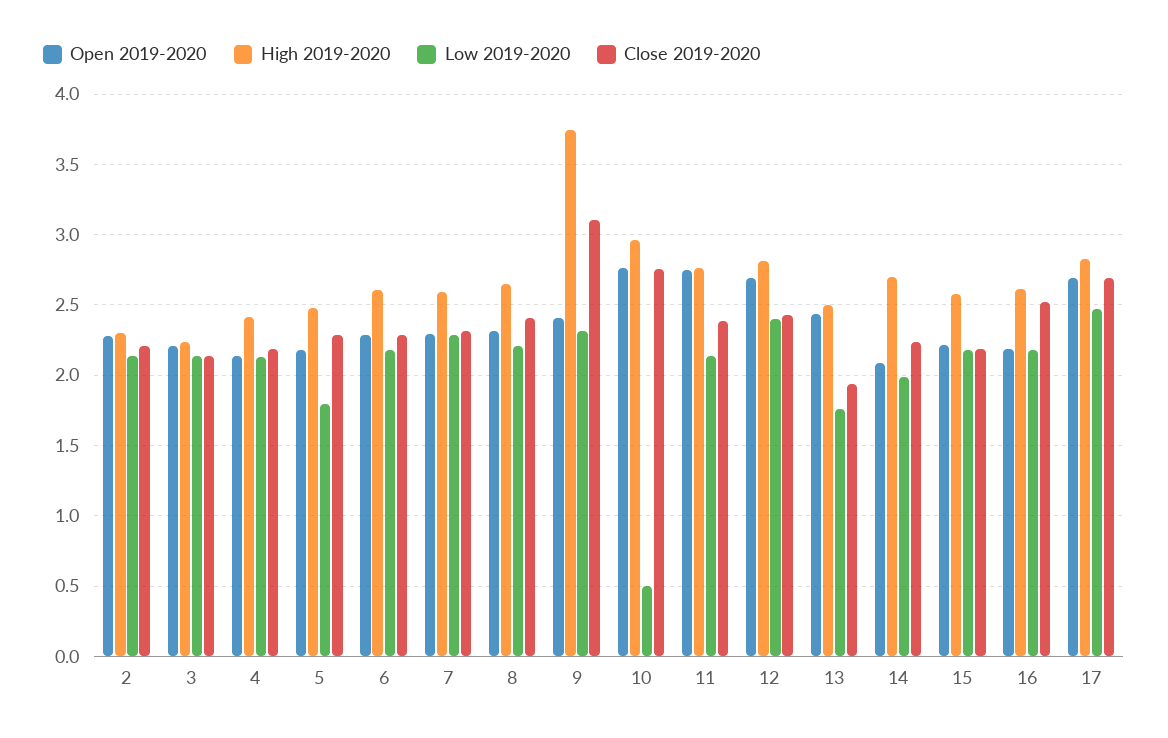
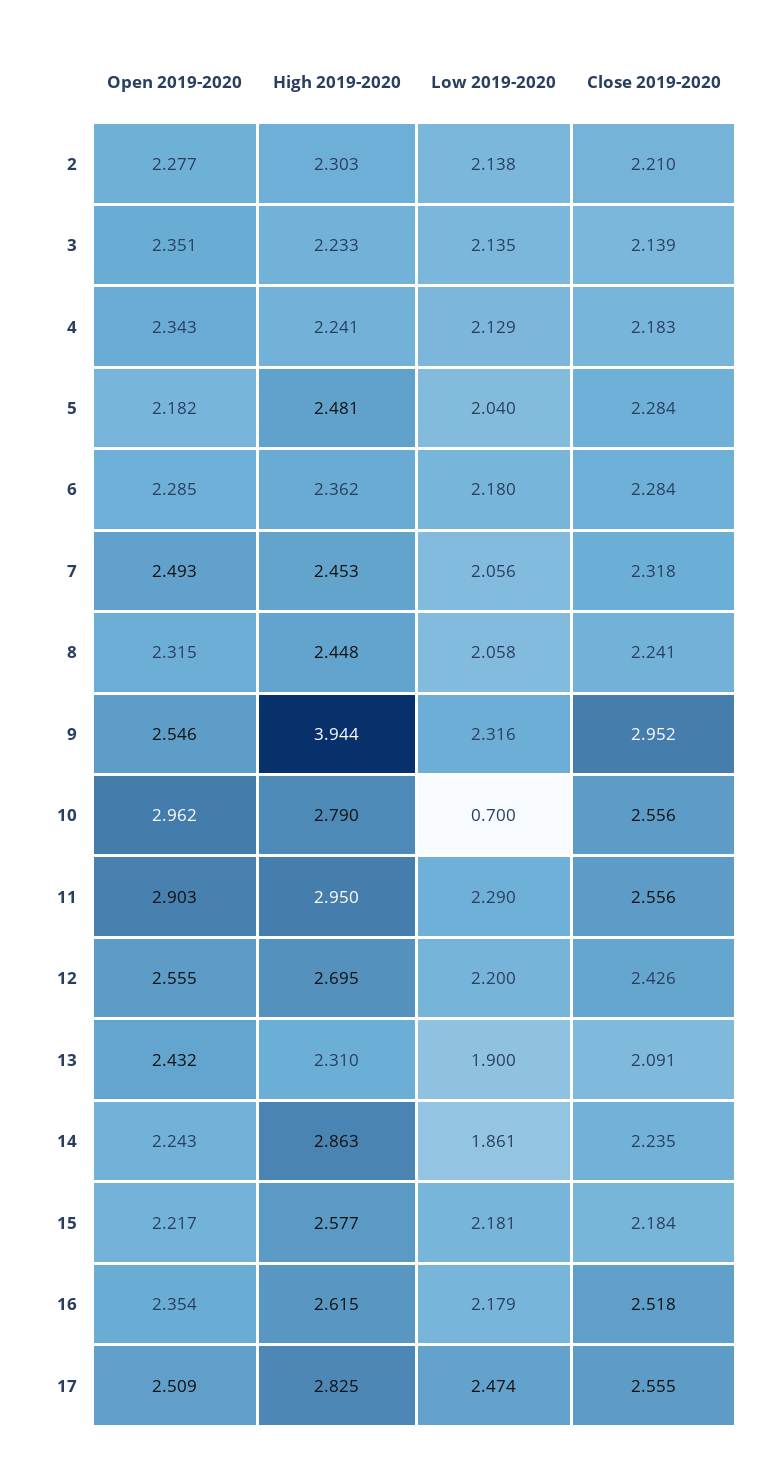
  {
    "Open 2019-2020": {
      "2": 2.277,
-     "3": 2.2,
+     "3": 2.351,
-     "4": 2.15,
+     "4": 2.343,
      "5": 2.182,
      "6": 2.285,
-     "7": 2.3,
+     "7": 2.493,
      "8": 2.315,
-     "9": 2.4,
+     "9": 2.546,
-     "10": 2.75,
+     "10": 2.962,
-     "11": 2.75,
+     "11": 2.903,
-     "12": 2.7,
+     "12": 2.555,
      "13": 2.432,
-     "14": 2.1,
+     "14": 2.243,
      "15": 2.217,
-     "16": 2.2,
+     "16": 2.354,
-     "17": 2.7
+     "17": 2.509
    },
    "High 2019-2020": {
      "2": 2.303,
      "3": 2.233,
-     "4": 2.4,
+     "4": 2.241,
      "5": 2.481,
-     "6": 2.6,
+     "6": 2.362,
-     "7": 2.6,
+     "7": 2.453,
-     "8": 2.65,
+     "8": 2.448,
-     "9": 3.75,
+     "9": 3.944,
-     "10": 2.95,
+     "10": 2.79,
-     "11": 2.75,
+     "11": 2.95,
-     "12": 2.8,
+     "12": 2.695,
-     "13": 2.5,
+     "13": 2.31,
-     "14": 2.7,
+     "14": 2.863,
      "15": 2.577,
      "16": 2.615,
      "17": 2.825
    },
    "Low 2019-2020": {
      "2": 2.138,
      "3": 2.135,
      "4": 2.129,
-     "5": 1.8,
+     "5": 2.04,
      "6": 2.18,
-     "7": 2.3,
+     "7": 2.056,
-     "8": 2.2,
+     "8": 2.058,
      "9": 2.316,
-     "10": 0.5,
+     "10": 0.7,
-     "11": 2.15,
+     "11": 2.29,
-     "12": 2.4,
+     "12": 2.2,
-     "13": 1.75,
+     "13": 1.9,
-     "14": 2,
+     "14": 1.861,
      "15": 2.181,
      "16": 2.179,
      "17": 2.474
    },
    "Close 2019-2020": {
      "2": 2.21,
      "3": 2.139,
      "4": 2.183,
      "5": 2.284,
      "6": 2.284,
      "7": 2.318,
-     "8": 2.4,
+     "8": 2.241,
-     "9": 3.1,
+     "9": 2.952,
-     "10": 2.75,
+     "10": 2.556,
-     "11": 2.4,
+     "11": 2.556,
      "12": 2.426,
-     "13": 1.95,
+     "13": 2.091,
      "14": 2.235,
      "15": 2.184,
      "16": 2.518,
-     "17": 2.7
+     "17": 2.555
    }
  }

